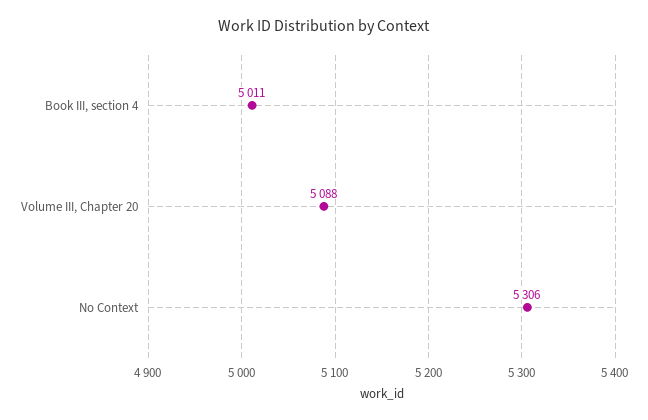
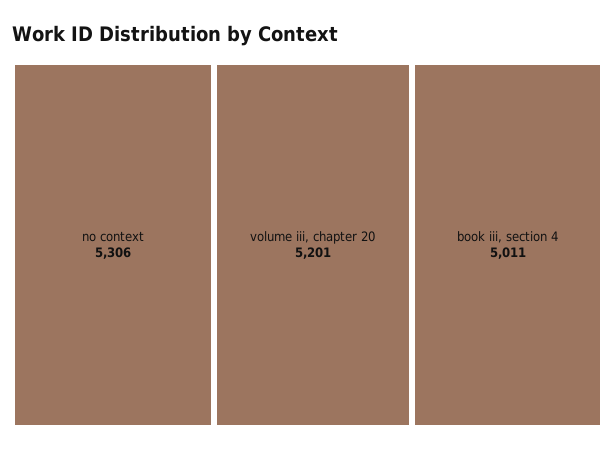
  {
    "Book III, section 4": 5011,
-   "Volume III, Chapter 20": 5088,
+   "Volume III, Chapter 20": 5201,
    "No Context": 5306
  }

